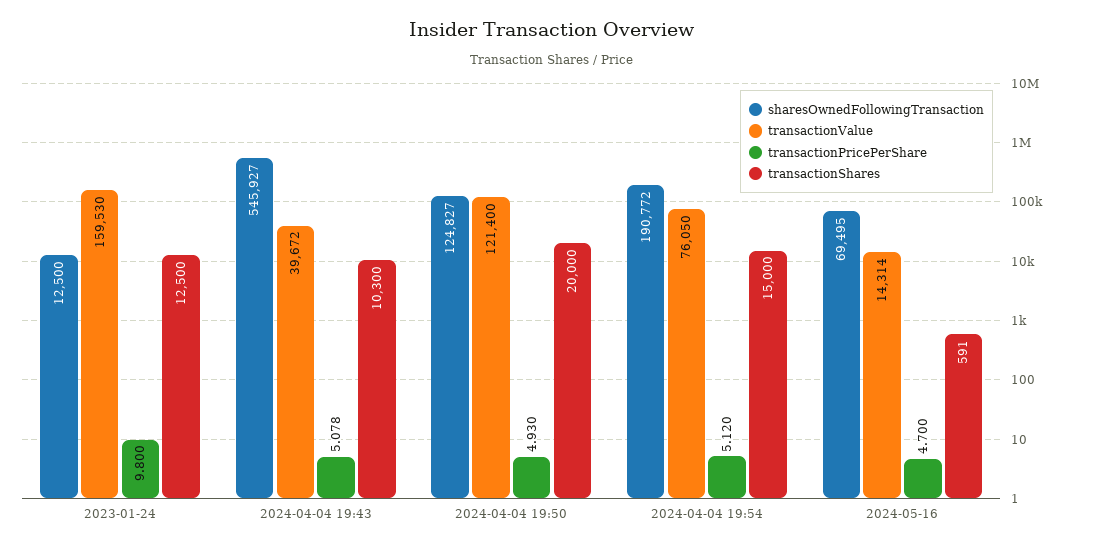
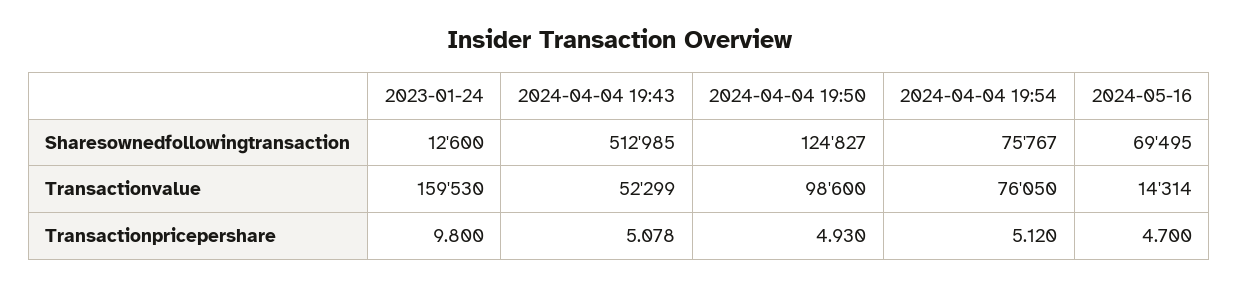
  {
    "sharesOwnedFollowingTransaction": {
-     "2023-01-24": 12500,
+     "2023-01-24": 12600,
-     "2024-04-04 19:43": 545927,
+     "2024-04-04 19:43": 512985,
      "2024-04-04 19:50": 124827,
-     "2024-04-04 19:54": 190772,
+     "2024-04-04 19:54": 75767,
      "2024-05-16": 69495
    },
    "transactionValue": {
      "2023-01-24": 159530,
-     "2024-04-04 19:43": 39672,
+     "2024-04-04 19:43": 52299,
-     "2024-04-04 19:50": 121400,
+     "2024-04-04 19:50": 98600,
      "2024-04-04 19:54": 76050,
      "2024-05-16": 14314
    },
    "transactionPricePerShare": {
      "2023-01-24": 9.8,
      "2024-04-04 19:43": 5.078,
      "2024-04-04 19:50": 4.93,
      "2024-04-04 19:54": 5.12,
      "2024-05-16": 4.7
-   },
+   }
-   "transactionShares": {
-     "2023-01-24": 12500,
-     "2024-04-04 19:43": 10300,
-     "2024-04-04 19:50": 20000,
-     "2024-04-04 19:54": 15000,
-     "2024-05-16": 591
-   }
  }

